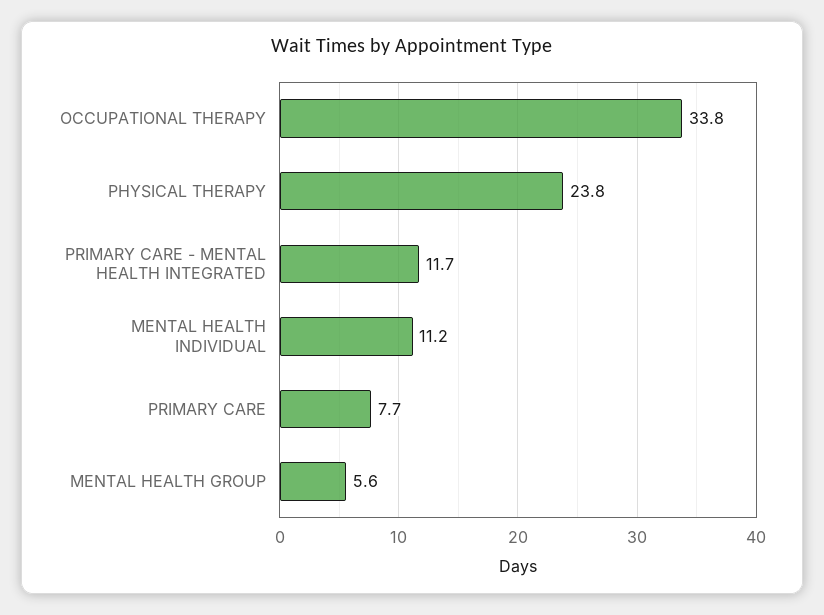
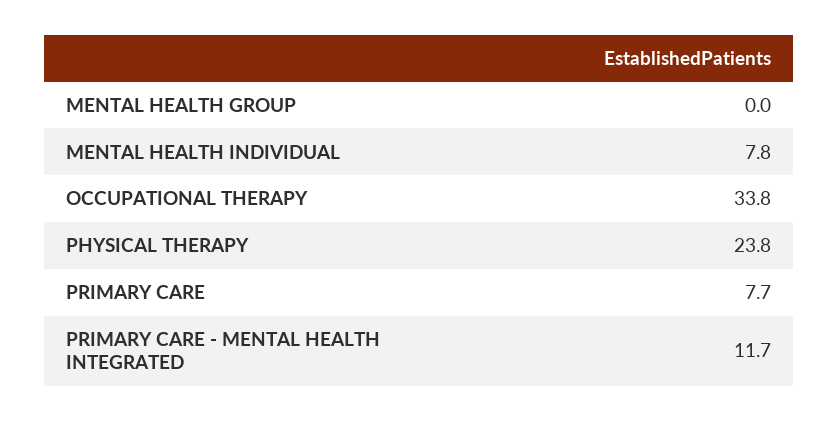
  {
    "OCCUPATIONAL THERAPY": 33.8,
    "PHYSICAL THERAPY": 23.8,
    "PRIMARY CARE - MENTAL HEALTH INTEGRATED": 11.7,
-   "MENTAL HEALTH INDIVIDUAL": 11.2,
+   "MENTAL HEALTH INDIVIDUAL": 7.8,
    "PRIMARY CARE": 7.7,
-   "MENTAL HEALTH GROUP": 5.6
+   "MENTAL HEALTH GROUP": 0
  }

